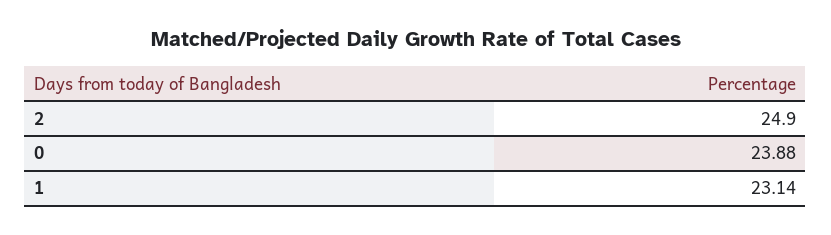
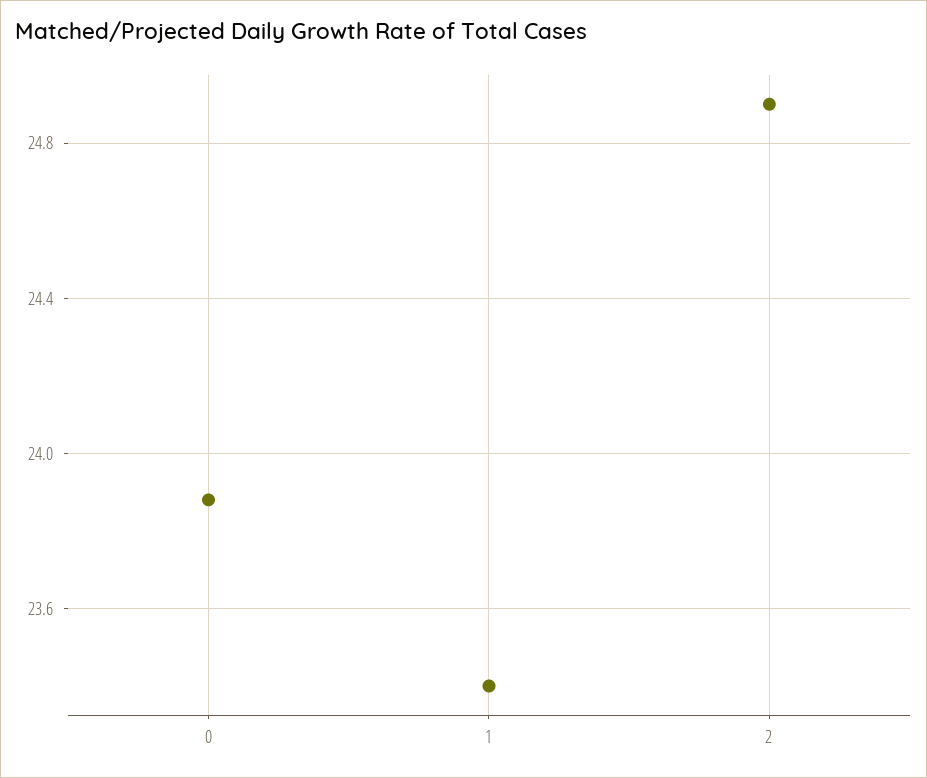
  {
    "2": 24.9,
    "0": 23.88,
-   "1": 23.14
+   "1": 23.4
  }

